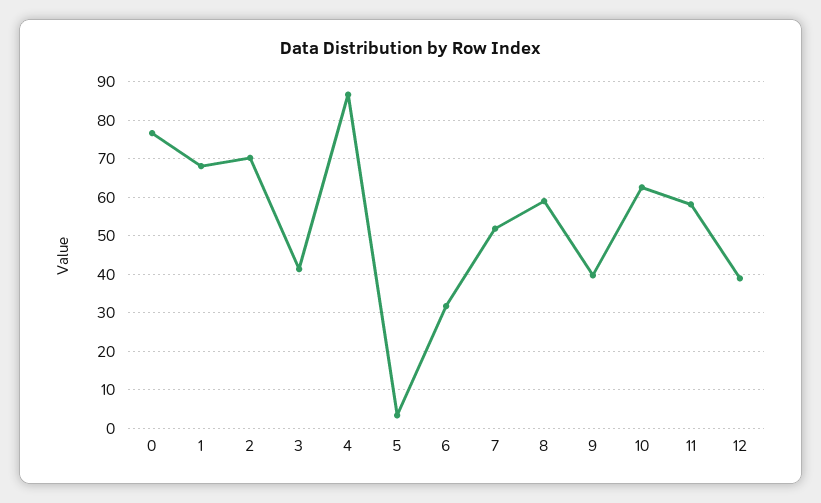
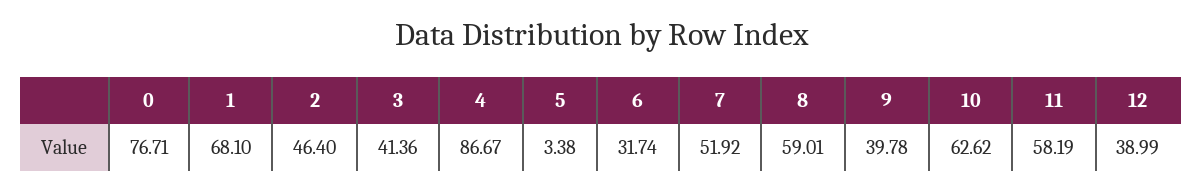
  {
    "0": 76.71,
    "1": 68.1,
-   "2": 70,
+   "2": 46.4,
    "3": 41.36,
    "4": 86.67,
    "5": 3.38,
    "6": 31.74,
    "7": 51.92,
    "8": 59.01,
    "9": 39.78,
    "10": 62.62,
    "11": 58.19,
    "12": 38.99
  }

